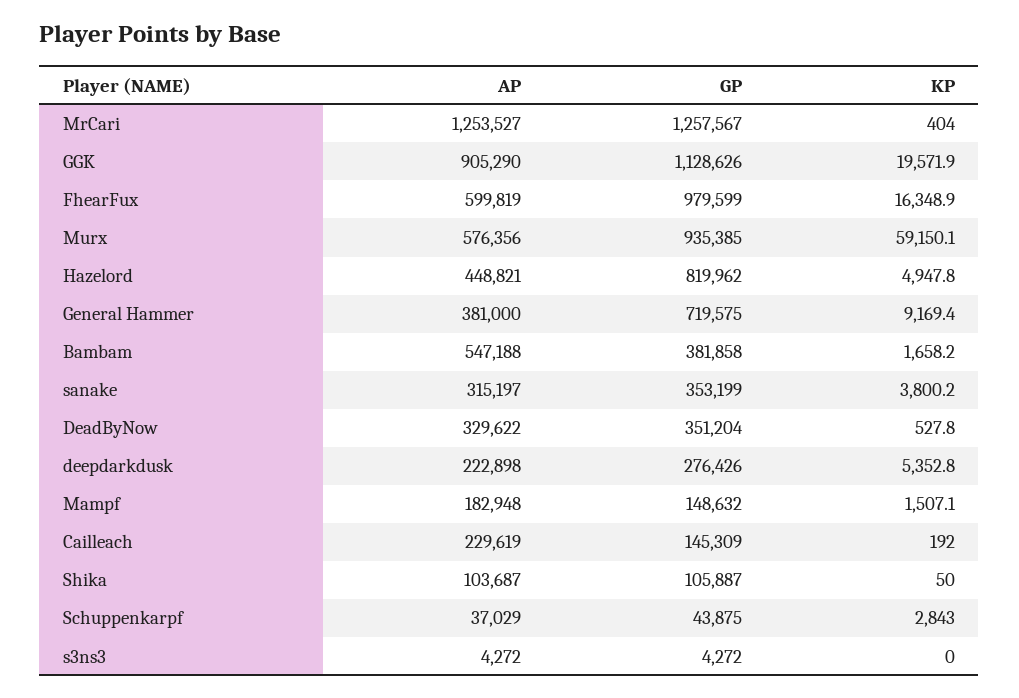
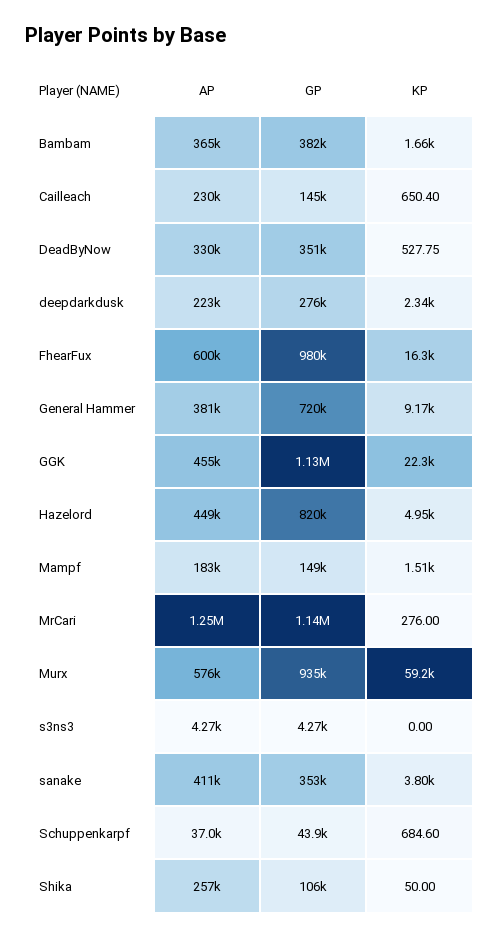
  {
    "AP": {
      "MrCari": 1253527,
-     "GGK": 905290,
+     "GGK": 455000,
      "FhearFux": 599819,
      "Murx": 576356,
      "Hazelord": 448821,
      "General Hammer": 381000,
-     "Bambam": 547188,
+     "Bambam": 365000,
-     "sanake": 315197,
+     "sanake": 411000,
      "DeadByNow": 329622,
      "deepdarkdusk": 222898,
      "Mampf": 182948,
      "Cailleach": 229619,
-     "Shika": 103687,
+     "Shika": 257000,
      "Schuppenkarpf": 37029,
      "s3ns3": 4272
    },
    "GP": {
-     "MrCari": 1257567,
+     "MrCari": 1140000,
      "GGK": 1128626,
      "FhearFux": 979599,
      "Murx": 935385,
      "Hazelord": 819962,
      "General Hammer": 719575,
      "Bambam": 381858,
      "sanake": 353199,
      "DeadByNow": 351204,
      "deepdarkdusk": 276426,
      "Mampf": 148632,
      "Cailleach": 145309,
      "Shika": 105887,
      "Schuppenkarpf": 43875,
      "s3ns3": 4272
    },
    "KP": {
-     "MrCari": 404,
+     "MrCari": 276,
-     "GGK": 19571.9,
+     "GGK": 22300,
      "FhearFux": 16348.9,
      "Murx": 59150.1,
      "Hazelord": 4947.8,
      "General Hammer": 9169.4,
      "Bambam": 1658.2,
      "sanake": 3800.2,
      "DeadByNow": 527.75,
-     "deepdarkdusk": 5352.8,
+     "deepdarkdusk": 2340,
      "Mampf": 1507.1,
-     "Cailleach": 192,
+     "Cailleach": 650.4,
      "Shika": 50,
-     "Schuppenkarpf": 2843,
+     "Schuppenkarpf": 684.6,
      "s3ns3": 0
    }
  }

